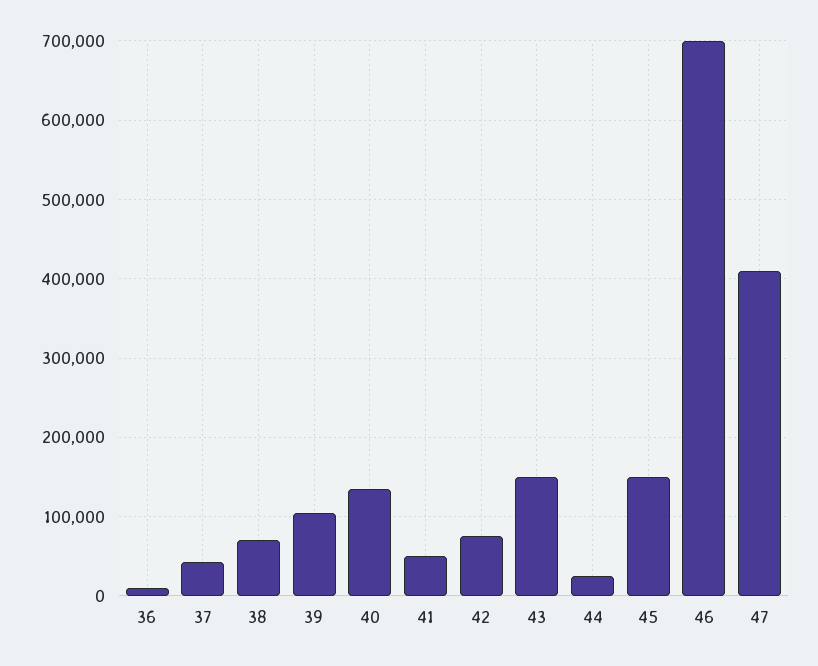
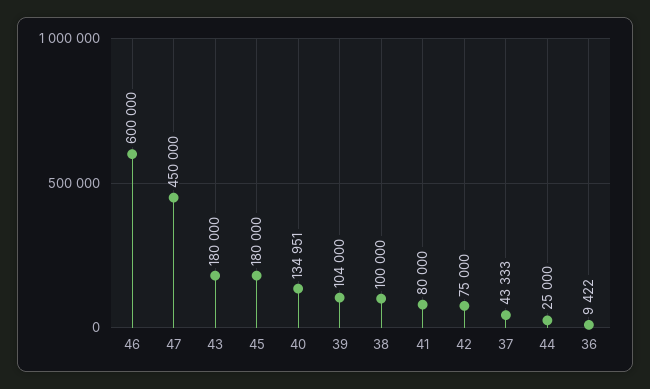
  {
    "36": 9422,
    "37": 43333,
-   "38": 70000,
+   "38": 100000,
    "39": 104000,
    "40": 134951,
-   "41": 50000,
+   "41": 80000,
    "42": 75000,
-   "43": 150000,
+   "43": 180000,
    "44": 25000,
-   "45": 150000,
+   "45": 180000,
-   "46": 700000,
+   "46": 600000,
-   "47": 410000
+   "47": 450000
  }

